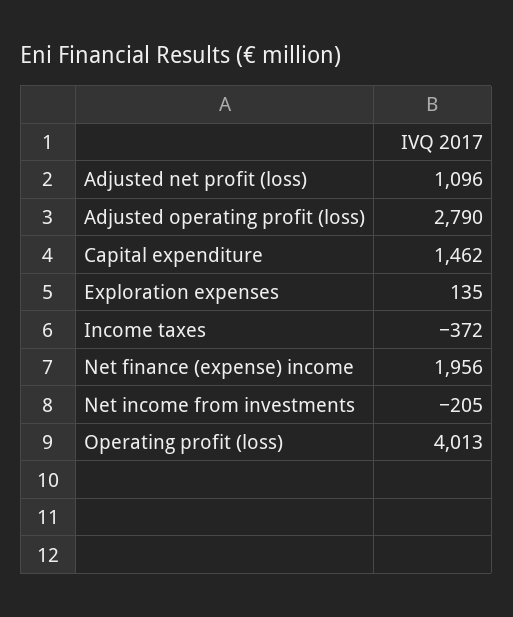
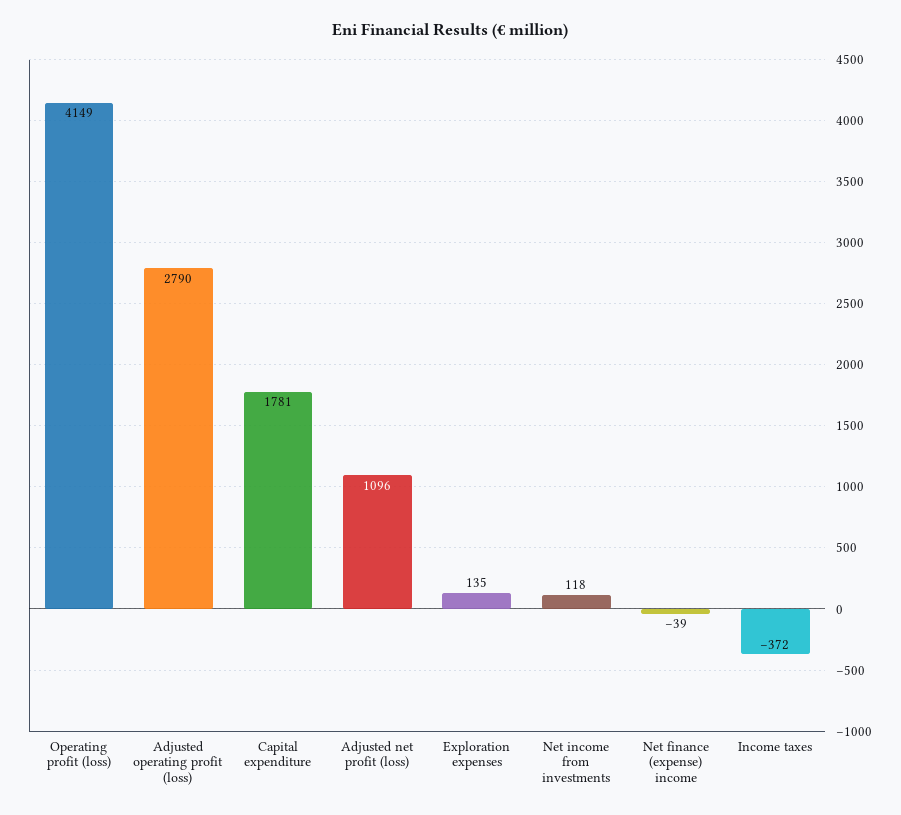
  {
    "Adjusted net profit (loss)": 1096,
    "Adjusted operating profit (loss)": 2790,
-   "Capital expenditure": 1462,
+   "Capital expenditure": 1781,
    "Exploration expenses": 135,
    "Income taxes": -372,
-   "Net finance (expense) income": 1956,
+   "Net finance (expense) income": -39,
-   "Net income from investments": -205,
+   "Net income from investments": 118,
-   "Operating profit (loss)": 4013
+   "Operating profit (loss)": 4149
  }

